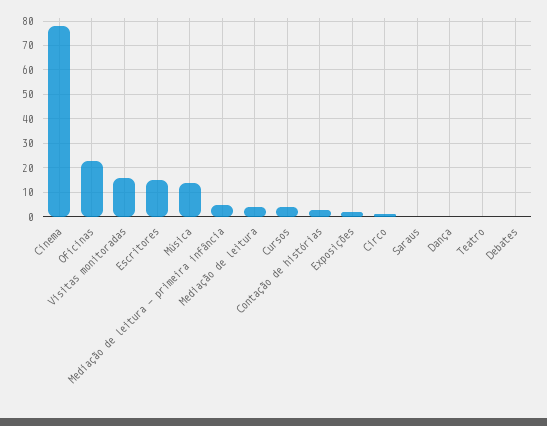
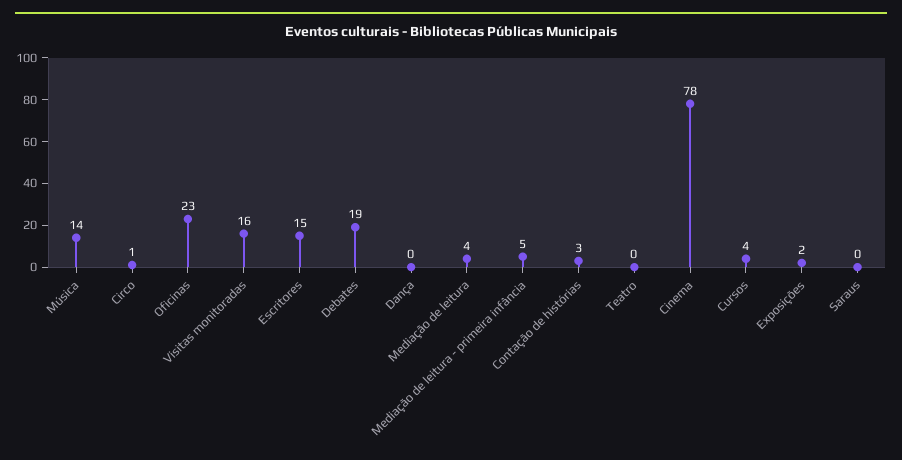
  {
    "Cinema": 78,
    "Oficinas": 23,
    "Visitas monitoradas": 16,
    "Escritores": 15,
    "Música": 14,
    "Mediação de leitura - primeira infância": 5,
    "Mediação de leitura": 4,
    "Cursos": 4,
    "Contação de histórias": 3,
    "Exposições": 2,
    "Circo": 1,
    "Saraus": 0,
    "Dança": 0,
    "Teatro": 0,
-   "Debates": 0
+   "Debates": 19
  }

